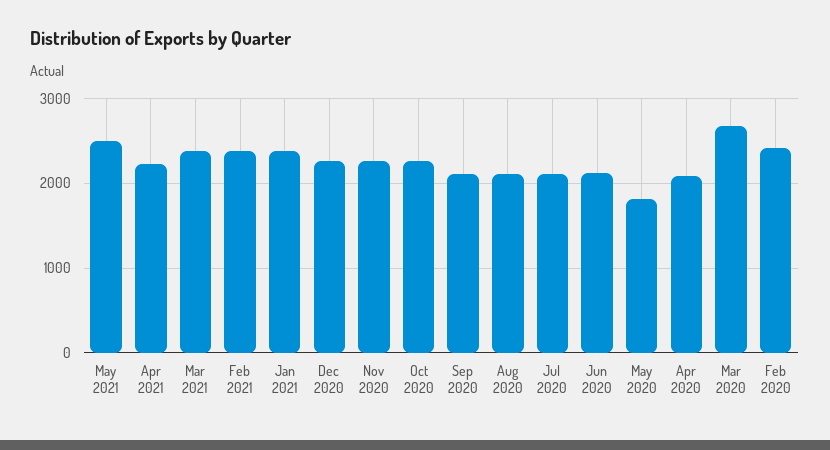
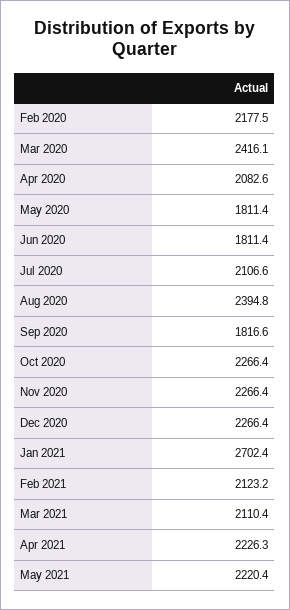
  {
-   "May 2021": 2500,
+   "May 2021": 2220.4,
    "Apr 2021": 2226.3,
-   "Mar 2021": 2400,
+   "Mar 2021": 2110.4,
-   "Feb 2021": 2400,
+   "Feb 2021": 2123.2,
-   "Jan 2021": 2400,
+   "Jan 2021": 2702.4,
    "Dec 2020": 2266.4,
    "Nov 2020": 2266.4,
    "Oct 2020": 2266.4,
-   "Sep 2020": 2100,
+   "Sep 2020": 1816.6,
-   "Aug 2020": 2100,
+   "Aug 2020": 2394.8,
    "Jul 2020": 2106.6,
-   "Jun 2020": 2100,
+   "Jun 2020": 1811.4,
    "May 2020": 1811.4,
    "Apr 2020": 2082.6,
-   "Mar 2020": 2700,
+   "Mar 2020": 2416.1,
-   "Feb 2020": 2400
+   "Feb 2020": 2177.5
  }

